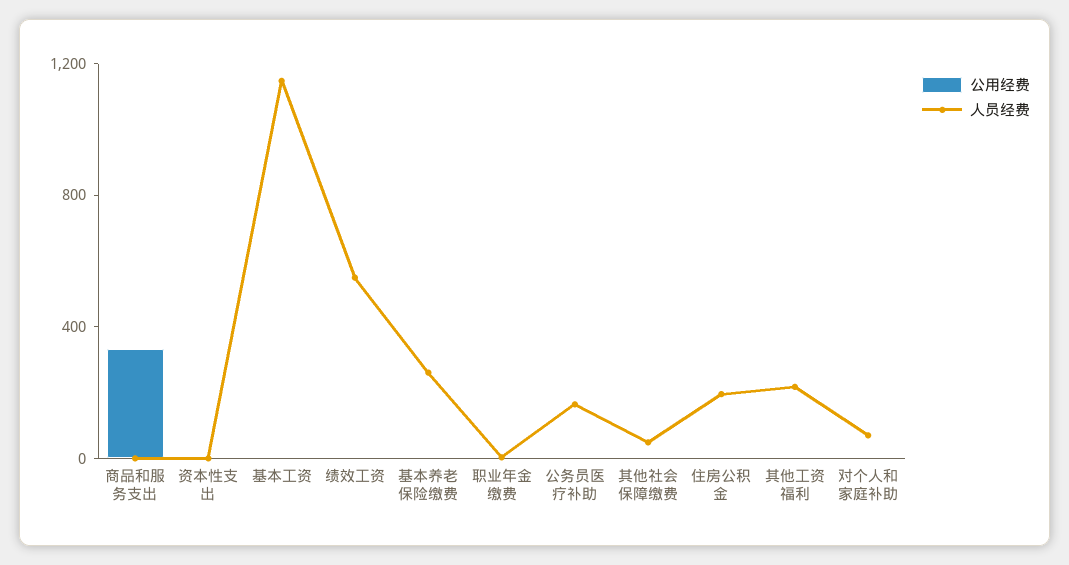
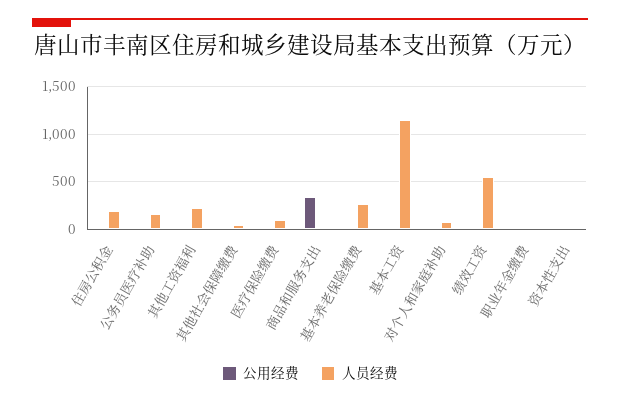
  {
    "公用经费": {
      "商品和服务支出": 300,
      "资本性支出": 0,
      "基本工资": 0,
      "绩效工资": 0,
      "基本养老保险缴费": 0,
      "职业年金缴费": 0,
      "公务员医疗补助": 0,
      "其他社会保障缴费": 0,
      "住房公积金": 0,
      "其他工资福利": 0,
-     "对个人和家庭补助": 0
+     "对个人和家庭补助": 0,
+     "医疗保险缴费": 0
    },
    "人员经费": {
      "商品和服务支出": 0,
      "资本性支出": 0,
      "基本工资": 1100,
      "绩效工资": 500,
      "基本养老保险缴费": 300,
      "职业年金缴费": 0,
      "公务员医疗补助": 200,
      "其他社会保障缴费": 0,
      "住房公积金": 200,
      "其他工资福利": 200,
-     "对个人和家庭补助": 100
+     "对个人和家庭补助": 100,
+     "医疗保险缴费": 100
    }
  }

